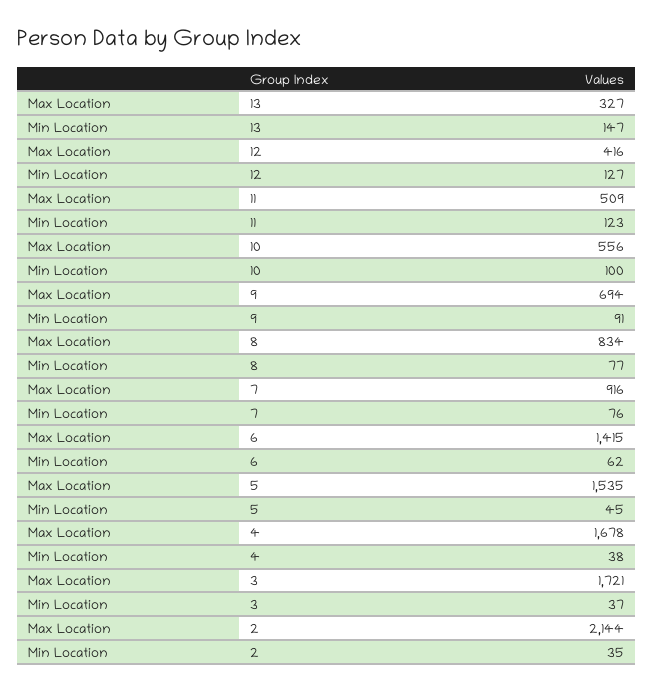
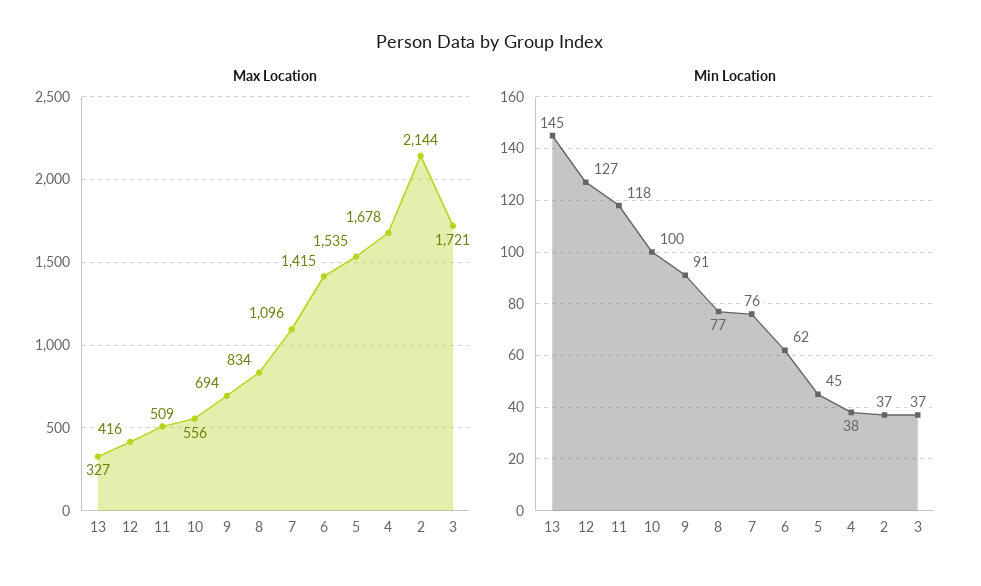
  {
    "Max Location": {
      "13": 327,
      "12": 416,
      "11": 509,
      "10": 556,
      "9": 694,
      "8": 834,
-     "7": 916,
+     "7": 1096,
      "6": 1415,
      "5": 1535,
      "4": 1678,
      "3": 1721,
      "2": 2144
    },
    "Min Location": {
-     "13": 147,
+     "13": 145,
      "12": 127,
-     "11": 123,
+     "11": 118,
      "10": 100,
      "9": 91,
      "8": 77,
      "7": 76,
      "6": 62,
      "5": 45,
      "4": 38,
      "3": 37,
-     "2": 35
+     "2": 37
    }
  }

